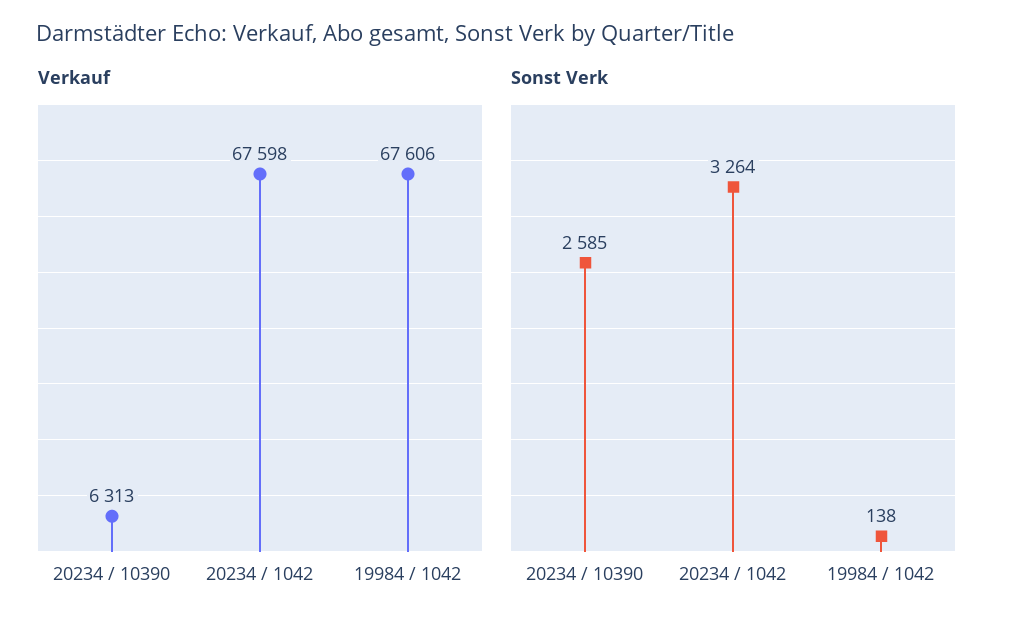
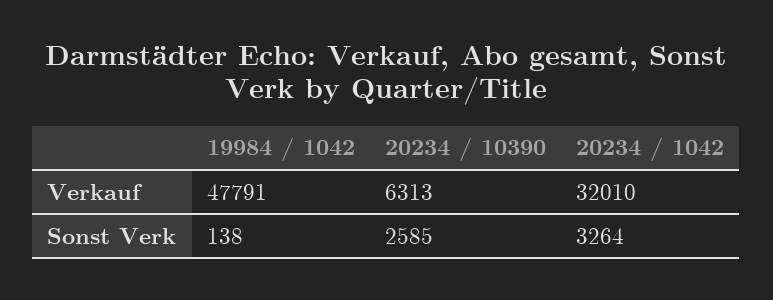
  {
    "Verkauf": {
      "20234 / 10390": 6313,
-     "20234 / 1042": 67598,
+     "20234 / 1042": 32010,
-     "19984 / 1042": 67606
+     "19984 / 1042": 47791
    },
    "Sonst Verk": {
      "20234 / 10390": 2585,
      "20234 / 1042": 3264,
      "19984 / 1042": 138
    }
  }

